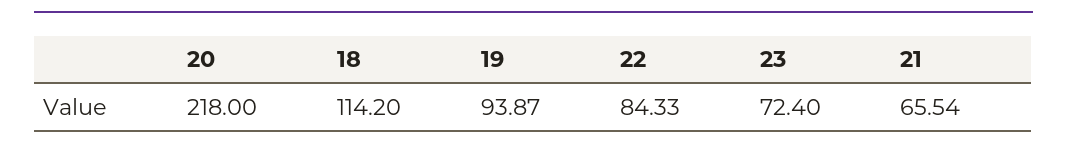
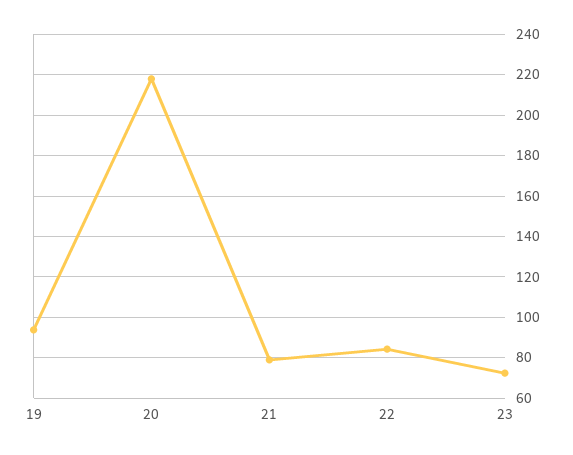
  {
    "20": 218,
-   "18": 114.2,
    "19": 93.87,
    "22": 84.33,
    "23": 72.4,
-   "21": 65.54
+   "21": 80
  }

